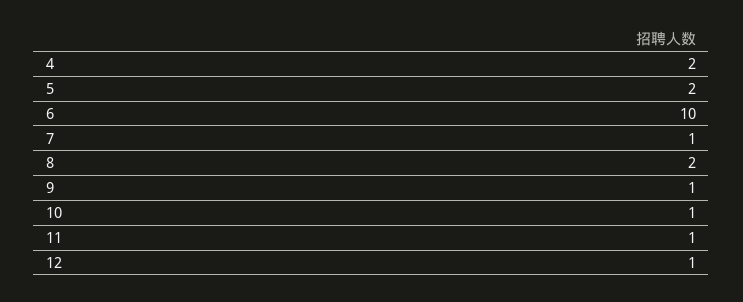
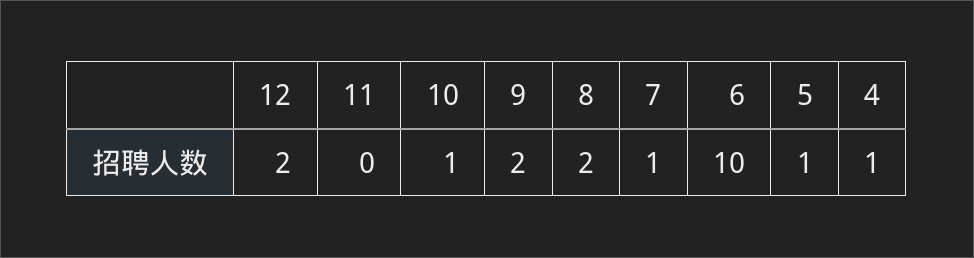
  {
-   "4": 2,
+   "4": 1,
-   "5": 2,
+   "5": 1,
    "6": 10,
    "7": 1,
    "8": 2,
-   "9": 1,
+   "9": 2,
    "10": 1,
-   "11": 1,
+   "11": 0,
-   "12": 1
+   "12": 2
  }

